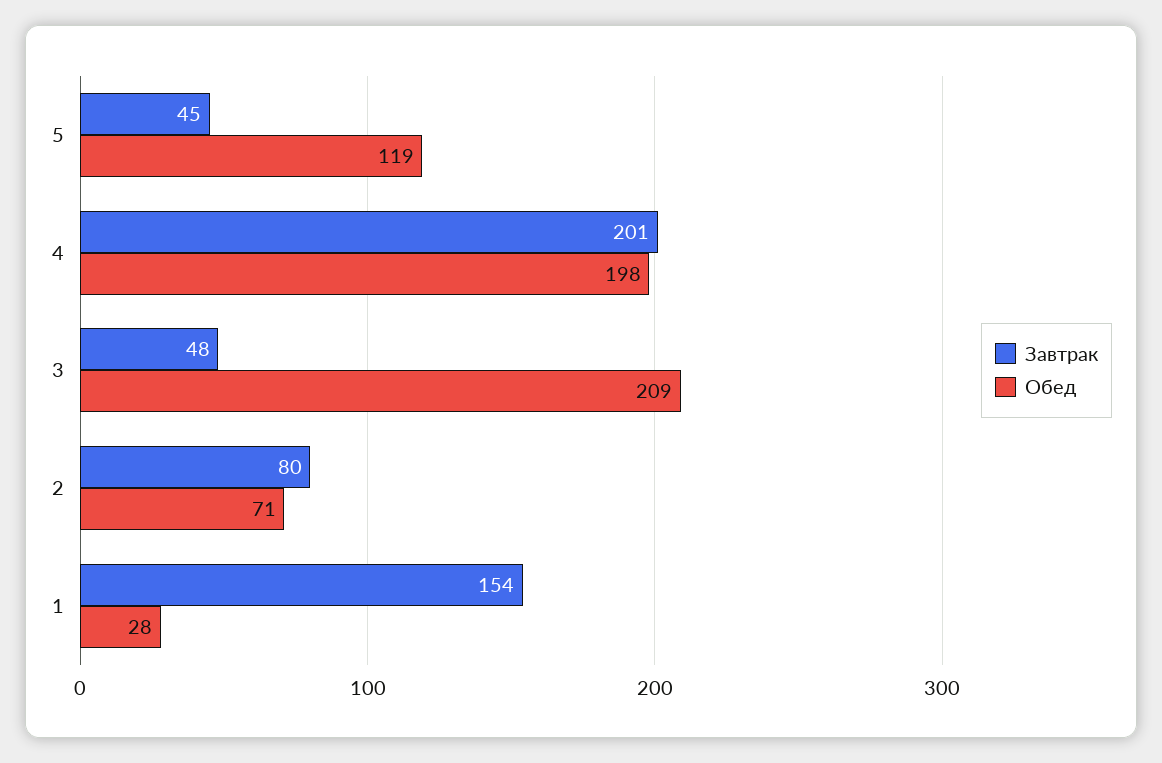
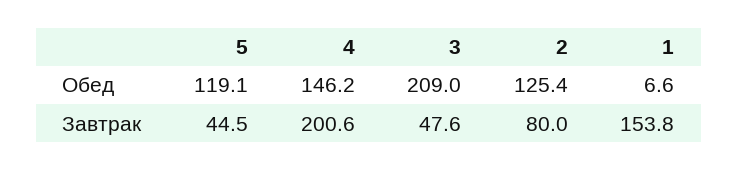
  {
    "Завтрак": {
      "5": 44.5,
      "4": 200.6,
      "3": 47.6,
      "2": 80,
      "1": 153.8
    },
    "Обед": {
      "5": 119.1,
-     "4": 198,
+     "4": 146.2,
      "3": 209,
-     "2": 71,
+     "2": 125.4,
-     "1": 28
+     "1": 6.6
    }
  }

